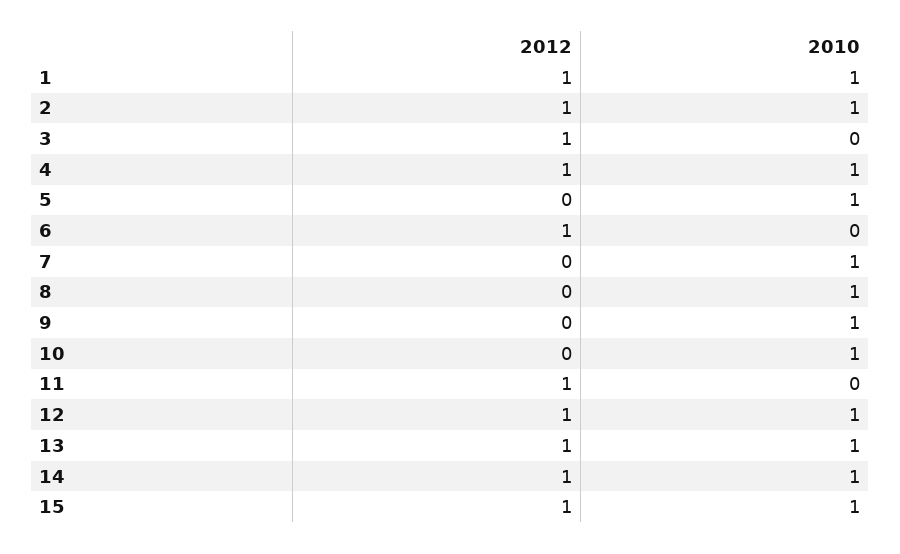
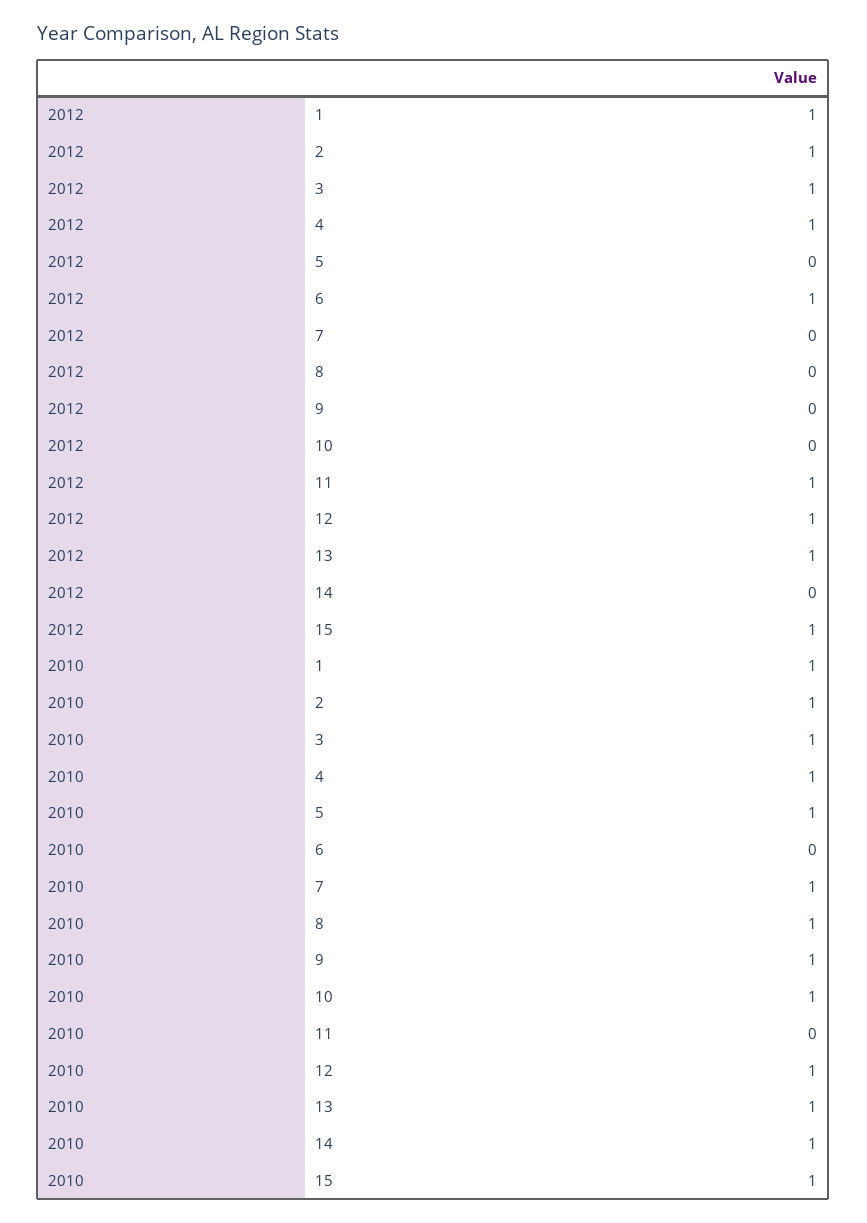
  {
    "2012": {
      "1": 1,
      "2": 1,
      "3": 1,
      "4": 1,
      "5": 0,
      "6": 1,
      "7": 0,
      "8": 0,
      "9": 0,
      "10": 0,
      "11": 1,
      "12": 1,
      "13": 1,
-     "14": 1,
+     "14": 0,
      "15": 1
    },
    "2010": {
      "1": 1,
      "2": 1,
-     "3": 0,
+     "3": 1,
      "4": 1,
      "5": 1,
      "6": 0,
      "7": 1,
      "8": 1,
      "9": 1,
      "10": 1,
      "11": 0,
      "12": 1,
      "13": 1,
      "14": 1,
      "15": 1
    }
  }

